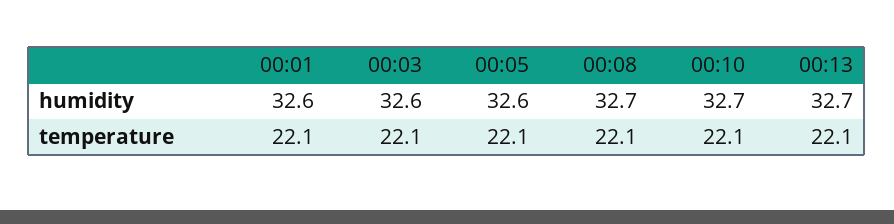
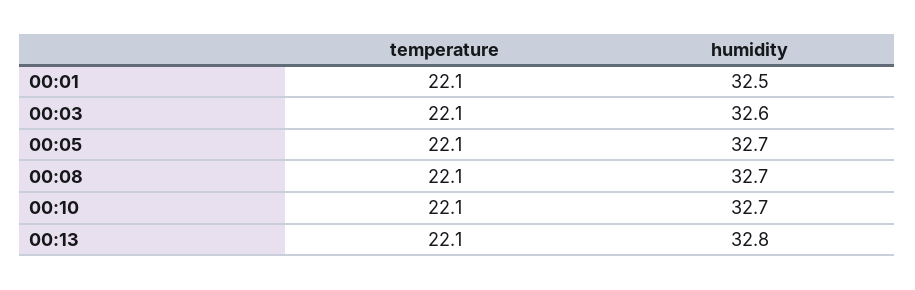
  {
    "00:01": {
-     "humidity": 32.6,
+     "humidity": 32.5,
      "temperature": 22.1
    },
    "00:03": {
      "humidity": 32.6,
      "temperature": 22.1
    },
    "00:05": {
-     "humidity": 32.6,
+     "humidity": 32.7,
      "temperature": 22.1
    },
    "00:08": {
      "humidity": 32.7,
      "temperature": 22.1
    },
    "00:10": {
      "humidity": 32.7,
      "temperature": 22.1
    },
    "00:13": {
-     "humidity": 32.7,
+     "humidity": 32.8,
      "temperature": 22.1
    }
  }

